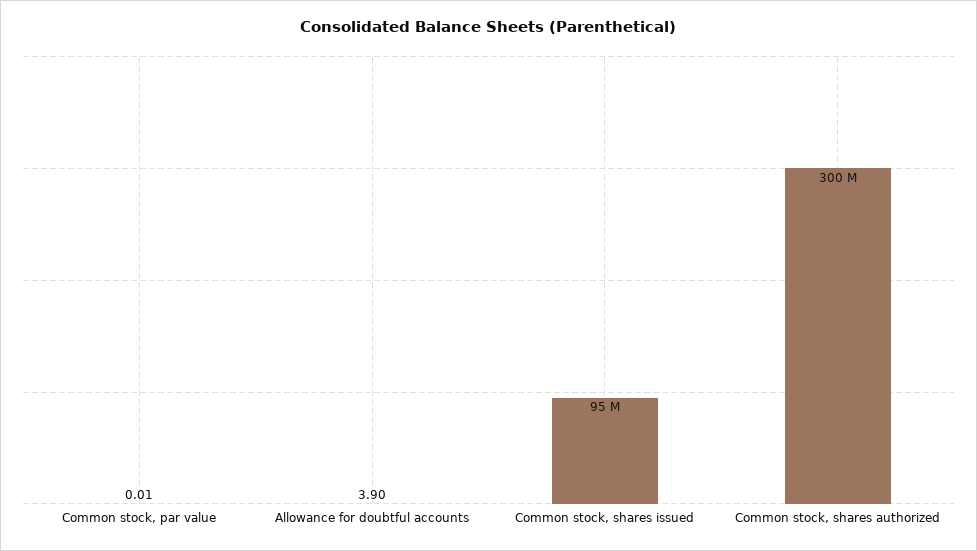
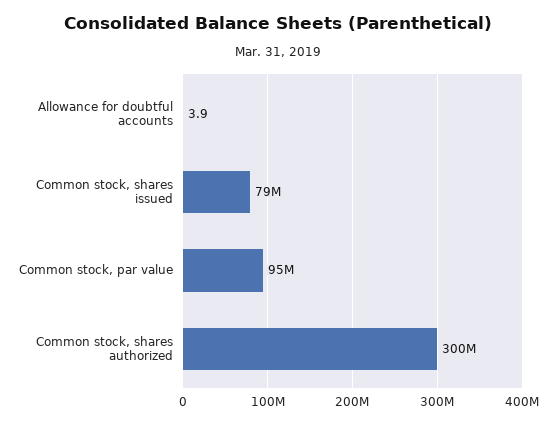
  {
-   "Common stock, par value": 0.01,
+   "Common stock, par value": 95000000,
    "Allowance for doubtful accounts": 3.9,
-   "Common stock, shares issued": 95000000,
+   "Common stock, shares issued": 79000000,
    "Common stock, shares authorized": 300000000
  }

